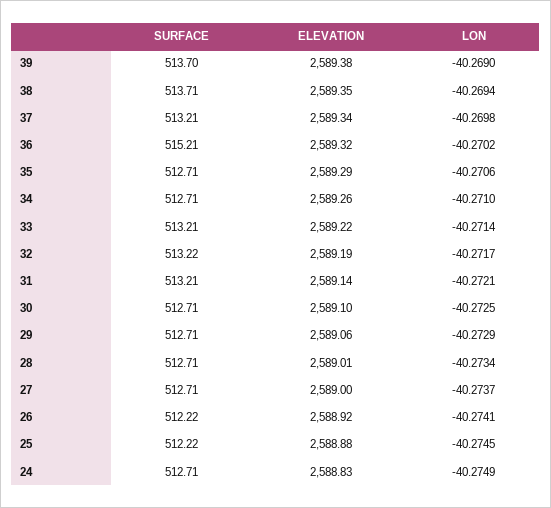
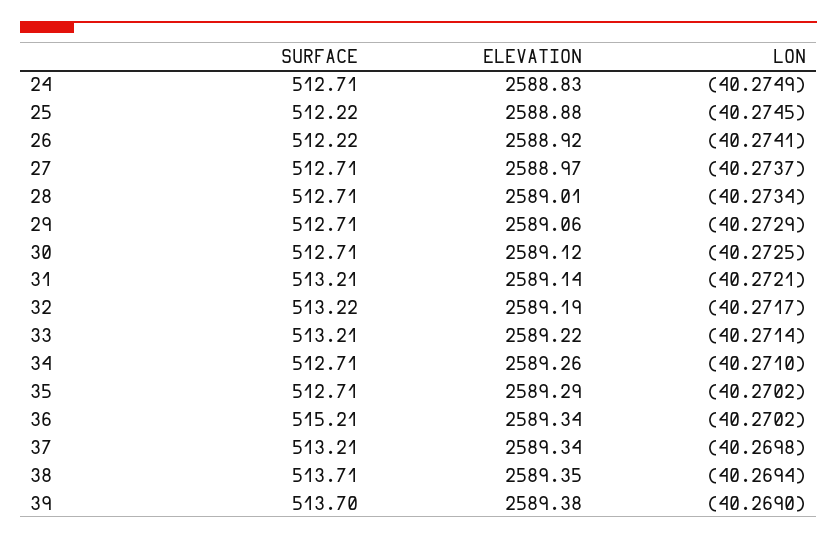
  {
    "SURFACE": {
      "39": 513.7,
      "38": 513.71,
      "37": 513.21,
      "36": 515.21,
      "35": 512.71,
      "34": 512.71,
      "33": 513.21,
      "32": 513.22,
      "31": 513.21,
      "30": 512.71,
      "29": 512.71,
      "28": 512.71,
      "27": 512.71,
      "26": 512.22,
      "25": 512.22,
      "24": 512.71
    },
    "ELEVATION": {
      "39": 2589.38,
      "38": 2589.35,
      "37": 2589.34,
-     "36": 2589.32,
+     "36": 2589.34,
      "35": 2589.29,
      "34": 2589.26,
      "33": 2589.22,
      "32": 2589.19,
      "31": 2589.14,
-     "30": 2589.1,
+     "30": 2589.12,
      "29": 2589.06,
      "28": 2589.01,
-     "27": 2589,
+     "27": 2588.97,
      "26": 2588.92,
      "25": 2588.88,
      "24": 2588.83
    },
    "LON": {
      "39": -40.269,
      "38": -40.2694,
      "37": -40.2698,
      "36": -40.2702,
-     "35": -40.2706,
+     "35": -40.2702,
      "34": -40.271,
      "33": -40.2714,
      "32": -40.2717,
      "31": -40.2721,
      "30": -40.2725,
      "29": -40.2729,
      "28": -40.2734,
      "27": -40.2737,
      "26": -40.2741,
      "25": -40.2745,
      "24": -40.2749
    }
  }

